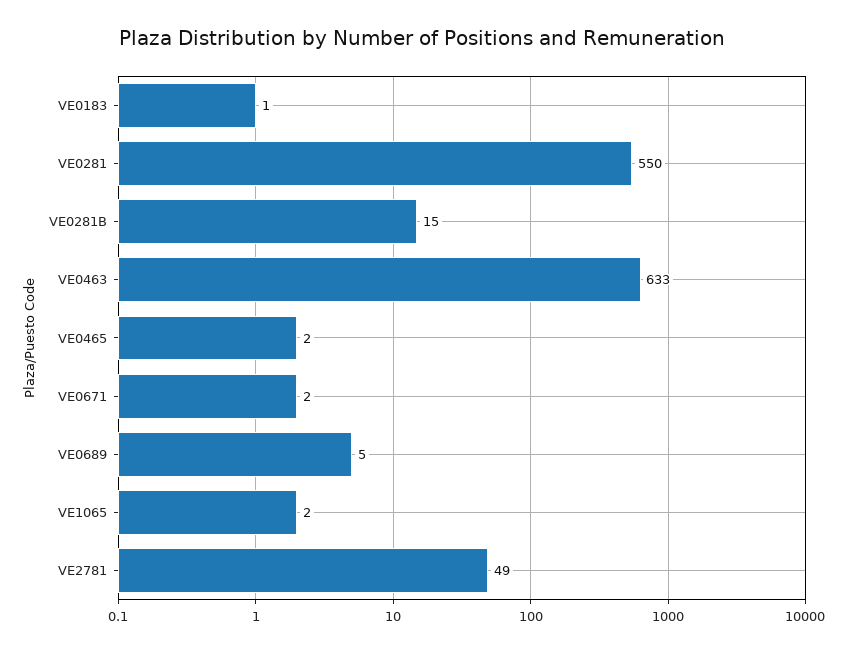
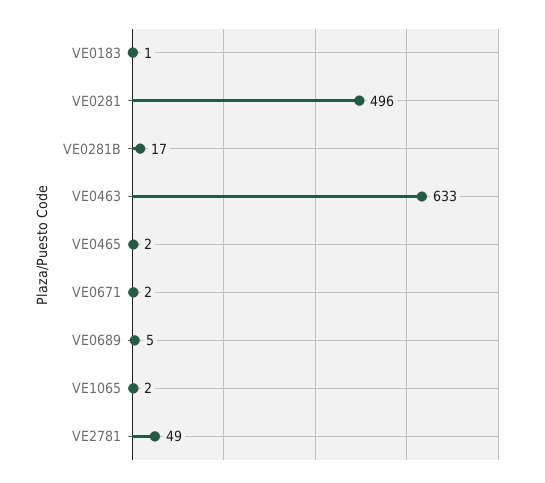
  {
    "VE0183": 1,
-   "VE0281": 550,
+   "VE0281": 496,
-   "VE0281B": 15,
+   "VE0281B": 17,
    "VE0463": 633,
    "VE0465": 2,
    "VE0671": 2,
    "VE0689": 5,
    "VE1065": 2,
    "VE2781": 49
  }

